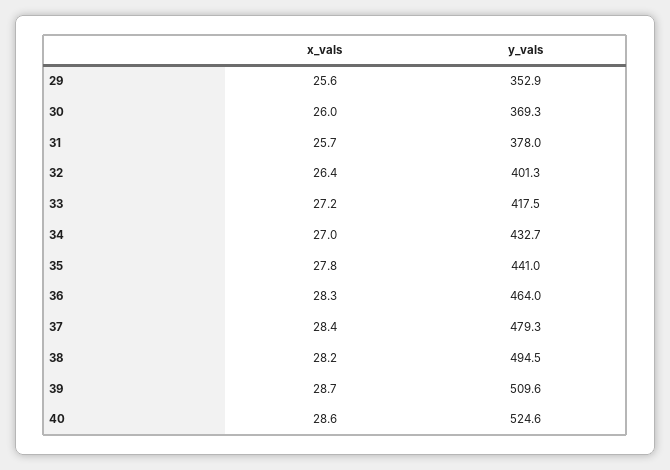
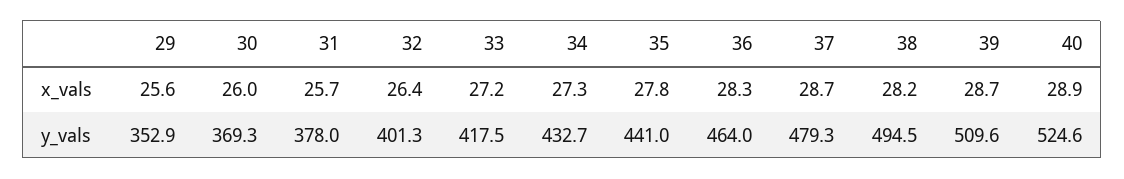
  {
    "x_vals": {
      "29": 25.6,
      "30": 26,
      "31": 25.7,
      "32": 26.4,
      "33": 27.2,
-     "34": 27,
+     "34": 27.3,
      "35": 27.8,
      "36": 28.3,
-     "37": 28.4,
+     "37": 28.7,
      "38": 28.2,
      "39": 28.7,
-     "40": 28.6
+     "40": 28.9
    },
    "y_vals": {
      "29": 352.9,
      "30": 369.3,
      "31": 378,
      "32": 401.3,
      "33": 417.5,
      "34": 432.7,
      "35": 441,
      "36": 464,
      "37": 479.3,
      "38": 494.5,
      "39": 509.6,
      "40": 524.6
    }
  }

